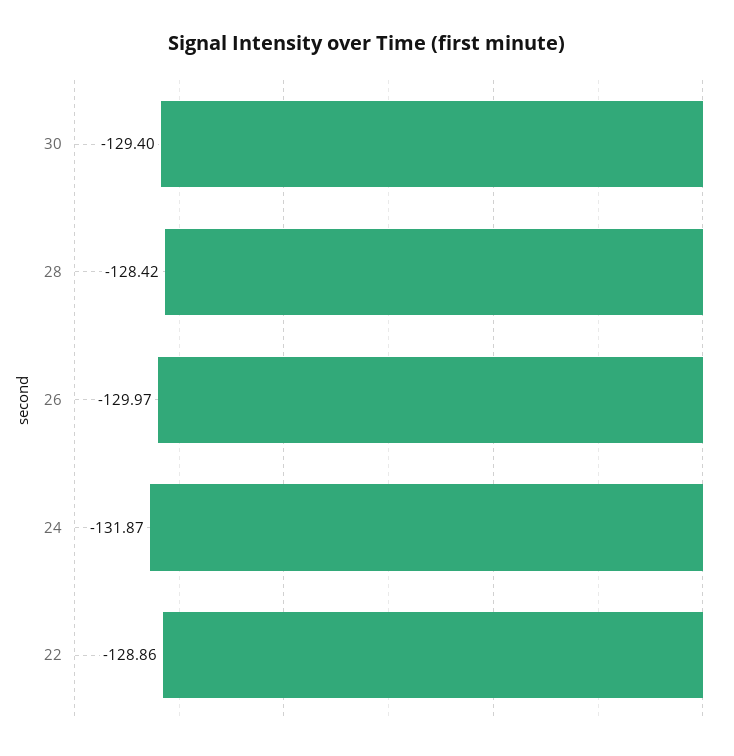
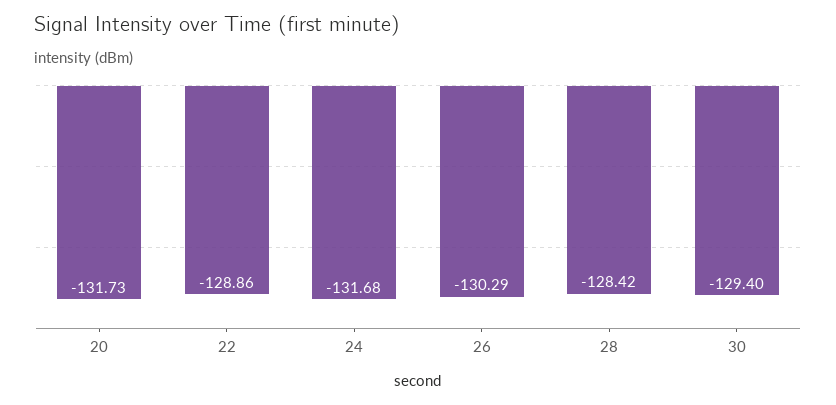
  {
    "30": -129.4,
    "28": -128.42,
-   "26": -129.97,
+   "26": -130.29,
-   "24": -131.87,
+   "24": -131.68,
-   "22": -128.86
+   "22": -128.86,
+   "20": -131.73
  }

